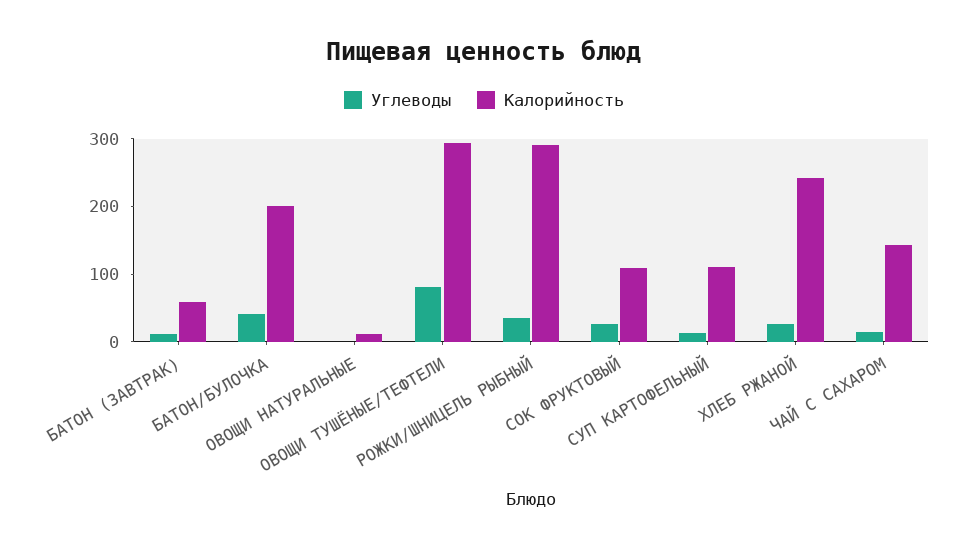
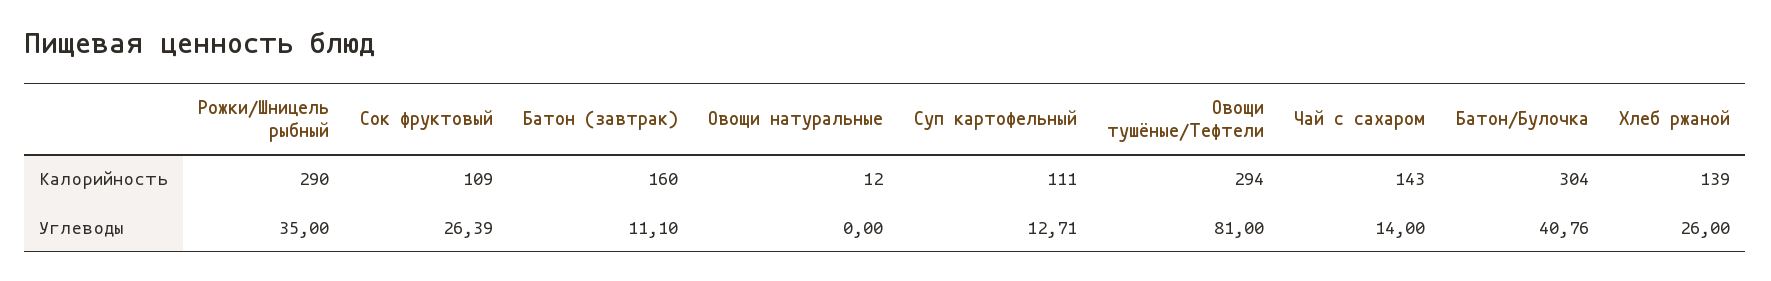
  {
    "Углеводы": {
      "БАТОН (ЗАВТРАК)": 11.1,
      "БАТОН/БУЛОЧКА": 40.76,
      "ОВОЩИ НАТУРАЛЬНЫЕ": 0,
      "ОВОЩИ ТУШЁНЫЕ/ТЕФТЕЛИ": 81,
      "РОЖКИ/ШНИЦЕЛЬ РЫБНЫЙ": 35,
      "СОК ФРУКТОВЫЙ": 26.39,
      "СУП КАРТОФЕЛЬНЫЙ": 12.71,
      "ХЛЕБ РЖАНОЙ": 26,
      "ЧАЙ С САХАРОМ": 14
    },
    "Калорийность": {
-     "БАТОН (ЗАВТРАК)": 60,
+     "БАТОН (ЗАВТРАК)": 160,
-     "БАТОН/БУЛОЧКА": 200,
+     "БАТОН/БУЛОЧКА": 304,
      "ОВОЩИ НАТУРАЛЬНЫЕ": 12,
      "ОВОЩИ ТУШЁНЫЕ/ТЕФТЕЛИ": 294,
      "РОЖКИ/ШНИЦЕЛЬ РЫБНЫЙ": 290,
      "СОК ФРУКТОВЫЙ": 109,
      "СУП КАРТОФЕЛЬНЫЙ": 111,
-     "ХЛЕБ РЖАНОЙ": 240,
+     "ХЛЕБ РЖАНОЙ": 139,
      "ЧАЙ С САХАРОМ": 143
    }
  }

